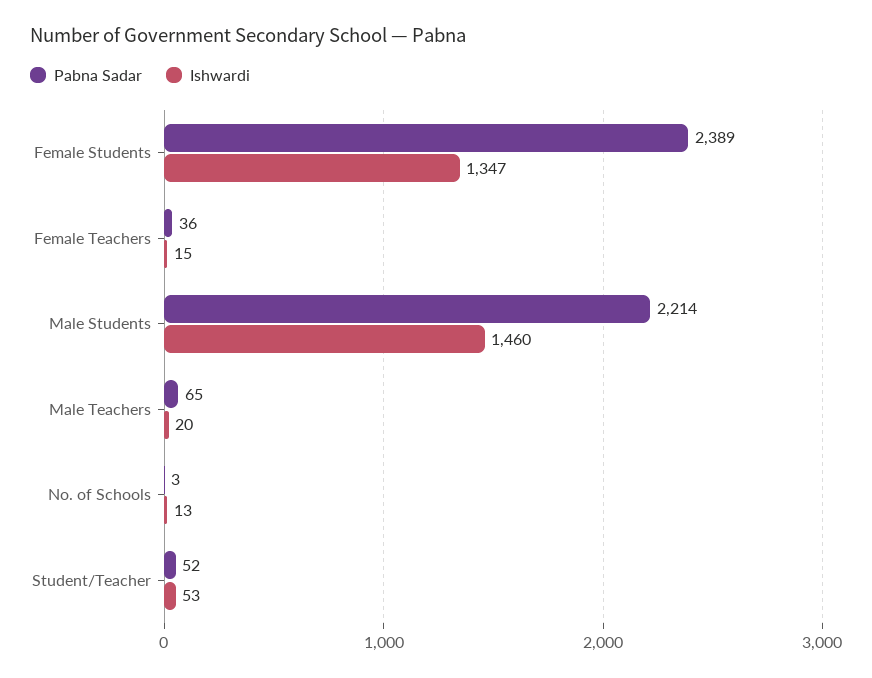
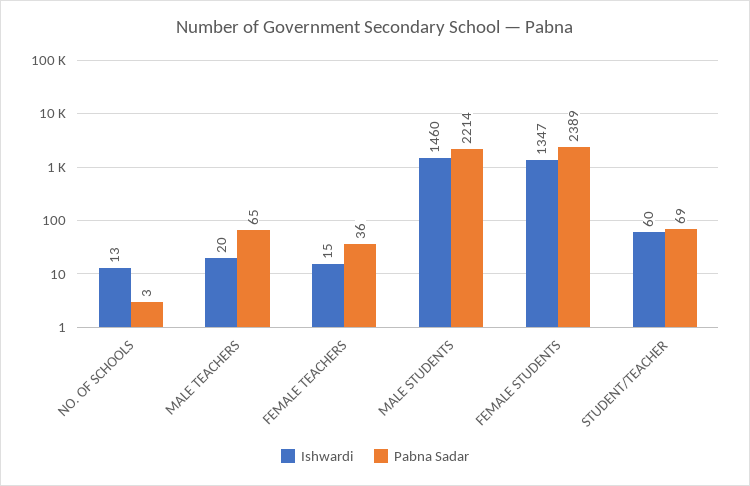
  {
    "Pabna Sadar": {
      "Female Students": 2389,
      "Female Teachers": 36,
      "Male Students": 2214,
      "Male Teachers": 65,
      "No. of Schools": 3,
-     "Student/Teacher": 52
+     "Student/Teacher": 69
    },
    "Ishwardi": {
      "Female Students": 1347,
      "Female Teachers": 15,
      "Male Students": 1460,
      "Male Teachers": 20,
      "No. of Schools": 13,
-     "Student/Teacher": 53
+     "Student/Teacher": 60
    }
  }

